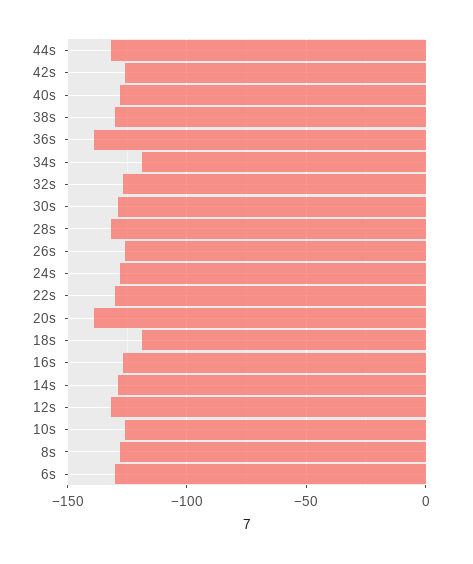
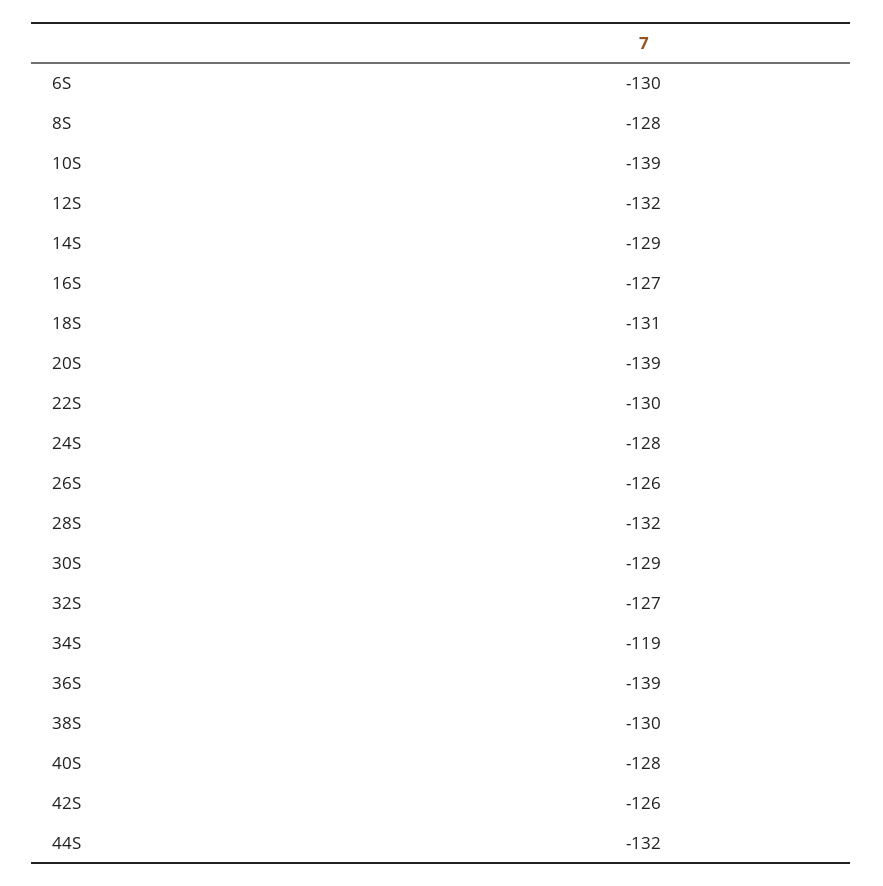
  {
    "44s": -132,
    "42s": -126,
    "40s": -128,
    "38s": -130,
    "36s": -139,
    "34s": -119,
    "32s": -127,
    "30s": -129,
    "28s": -132,
    "26s": -126,
    "24s": -128,
    "22s": -130,
    "20s": -139,
-   "18s": -120,
+   "18s": -131,
    "16s": -127,
    "14s": -129,
    "12s": -132,
-   "10s": -125,
+   "10s": -139,
    "8s": -128,
    "6s": -130
  }

